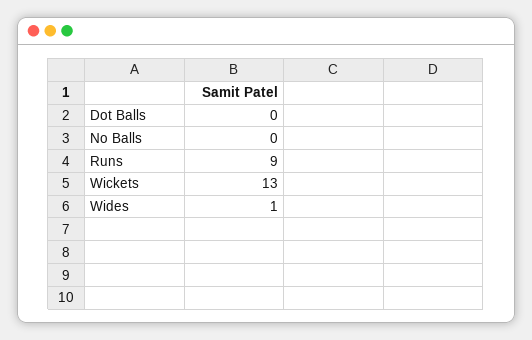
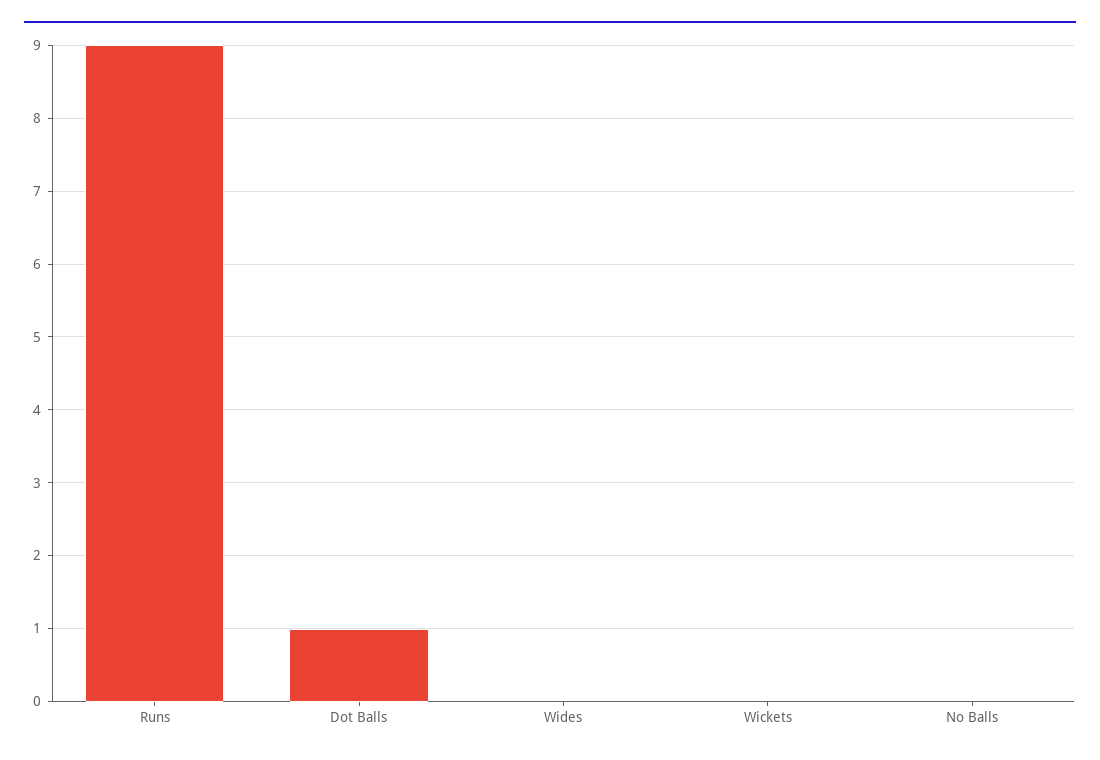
  {
-   "Dot Balls": 0,
+   "Dot Balls": 1,
    "No Balls": 0,
    "Runs": 9,
-   "Wickets": 13,
+   "Wickets": 0,
-   "Wides": 1
+   "Wides": 0
  }

